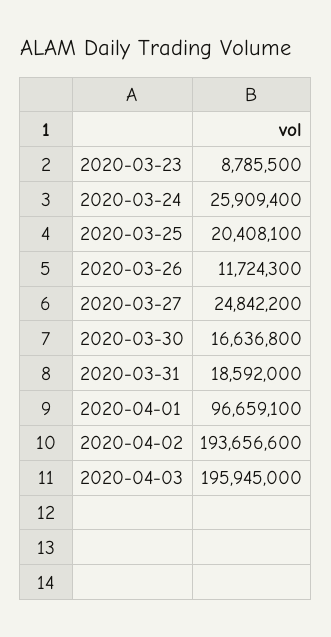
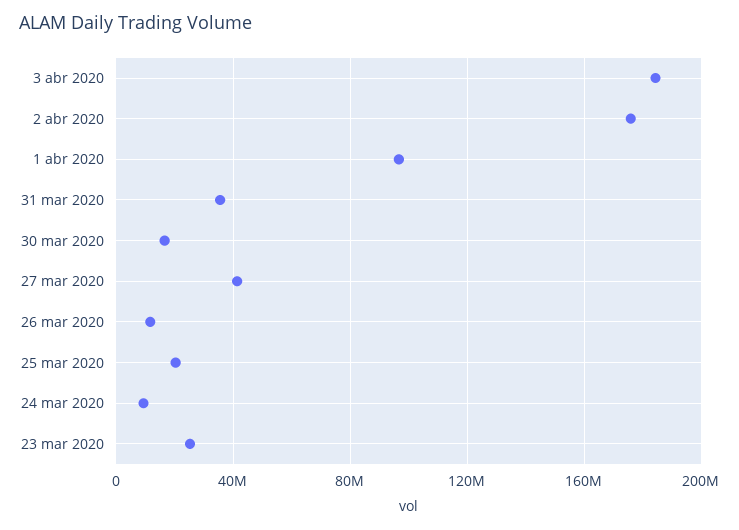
  {
-   "2020-03-23": 8785500,
+   "2020-03-23": 25000000,
-   "2020-03-24": 25909400,
+   "2020-03-24": 10000000,
    "2020-03-25": 20408100,
    "2020-03-26": 11724300,
-   "2020-03-27": 24842200,
+   "2020-03-27": 40000000,
    "2020-03-30": 16636800,
-   "2020-03-31": 18592000,
+   "2020-03-31": 35000000,
    "2020-04-01": 96659100,
-   "2020-04-02": 193656600,
+   "2020-04-02": 175000000,
-   "2020-04-03": 195945000
+   "2020-04-03": 185000000
  }

